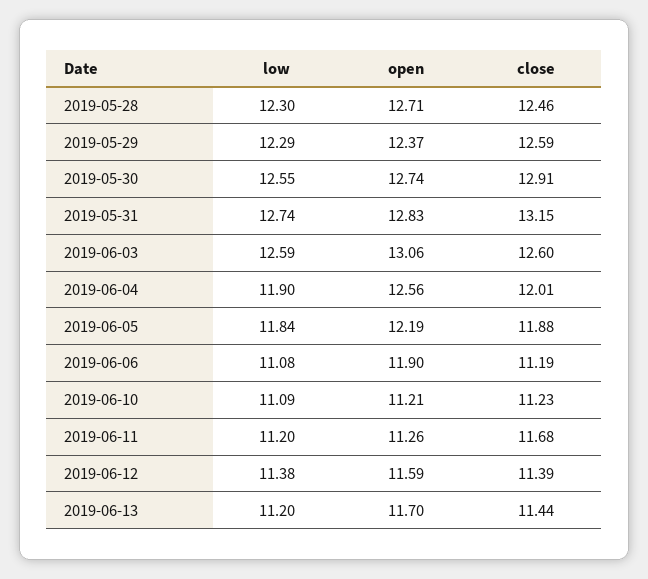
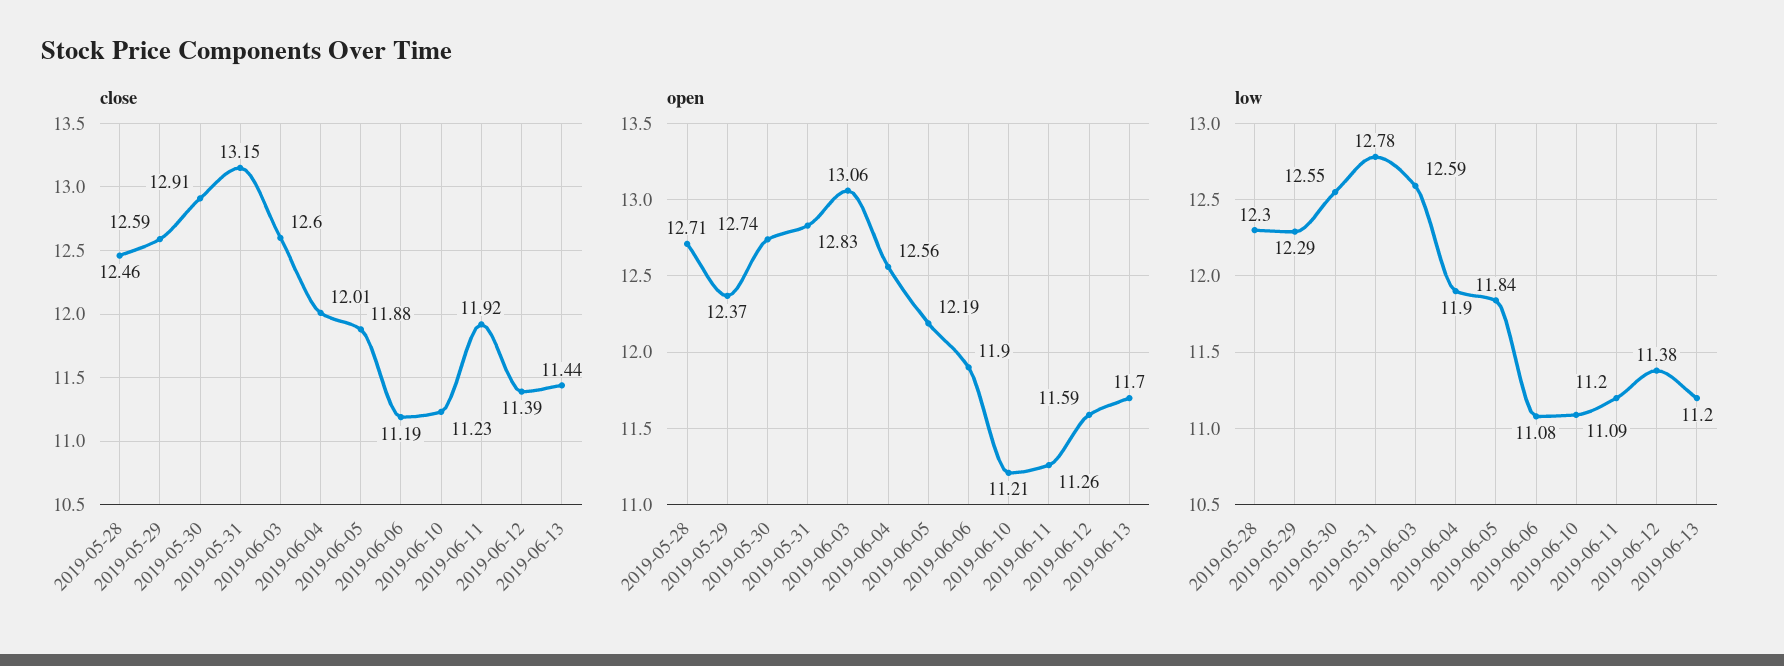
  {
    "low": {
      "2019-05-28": 12.3,
      "2019-05-29": 12.29,
      "2019-05-30": 12.55,
-     "2019-05-31": 12.74,
+     "2019-05-31": 12.78,
      "2019-06-03": 12.59,
      "2019-06-04": 11.9,
      "2019-06-05": 11.84,
      "2019-06-06": 11.08,
      "2019-06-10": 11.09,
      "2019-06-11": 11.2,
      "2019-06-12": 11.38,
      "2019-06-13": 11.2
    },
    "open": {
      "2019-05-28": 12.71,
      "2019-05-29": 12.37,
      "2019-05-30": 12.74,
      "2019-05-31": 12.83,
      "2019-06-03": 13.06,
      "2019-06-04": 12.56,
      "2019-06-05": 12.19,
      "2019-06-06": 11.9,
      "2019-06-10": 11.21,
      "2019-06-11": 11.26,
      "2019-06-12": 11.59,
      "2019-06-13": 11.7
    },
    "close": {
      "2019-05-28": 12.46,
      "2019-05-29": 12.59,
      "2019-05-30": 12.91,
      "2019-05-31": 13.15,
      "2019-06-03": 12.6,
      "2019-06-04": 12.01,
      "2019-06-05": 11.88,
      "2019-06-06": 11.19,
      "2019-06-10": 11.23,
-     "2019-06-11": 11.68,
+     "2019-06-11": 11.92,
      "2019-06-12": 11.39,
      "2019-06-13": 11.44
    }
  }

